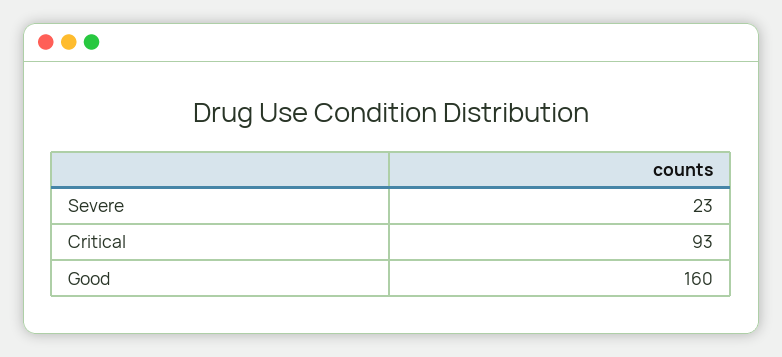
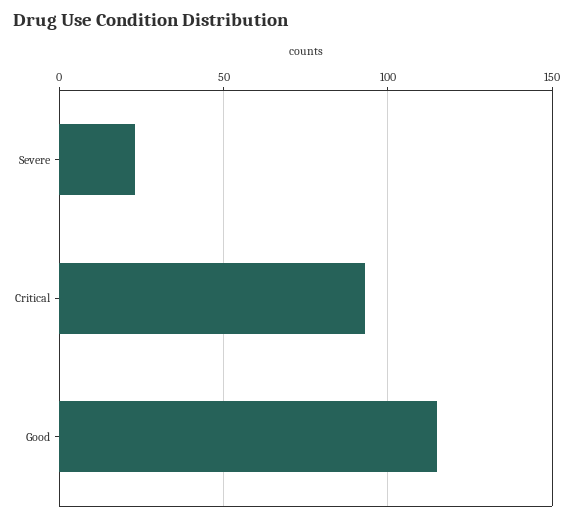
  {
    "Severe": 23,
    "Critical": 93,
-   "Good": 160
+   "Good": 115
  }

